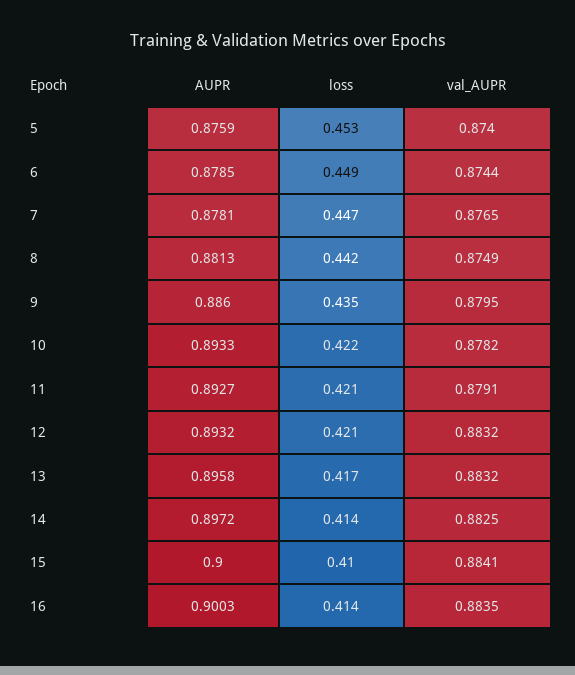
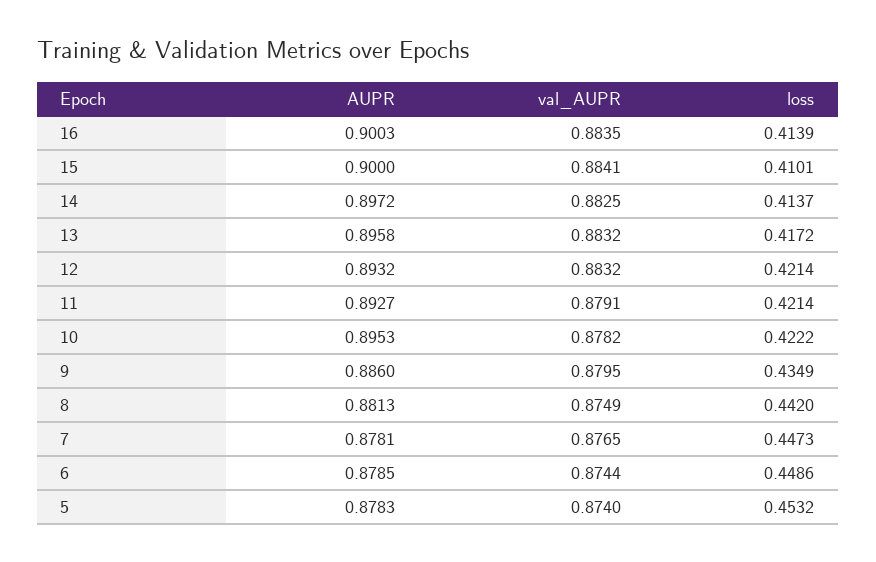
  {
    "AUPR": {
-     "5": 0.8759,
+     "5": 0.8783,
      "6": 0.8785,
      "7": 0.8781,
      "8": 0.8813,
      "9": 0.886,
-     "10": 0.8933,
+     "10": 0.8953,
      "11": 0.8927,
      "12": 0.8932,
      "13": 0.8958,
      "14": 0.8972,
      "15": 0.9,
      "16": 0.9003
    },
    "loss": {
      "5": 0.4532,
      "6": 0.4486,
      "7": 0.4473,
      "8": 0.442,
      "9": 0.4349,
      "10": 0.4222,
      "11": 0.4214,
      "12": 0.4214,
      "13": 0.4172,
      "14": 0.4137,
      "15": 0.4101,
      "16": 0.4139
    },
    "val_AUPR": {
      "5": 0.874,
      "6": 0.8744,
      "7": 0.8765,
      "8": 0.8749,
      "9": 0.8795,
      "10": 0.8782,
      "11": 0.8791,
      "12": 0.8832,
      "13": 0.8832,
      "14": 0.8825,
      "15": 0.8841,
      "16": 0.8835
    }
  }

